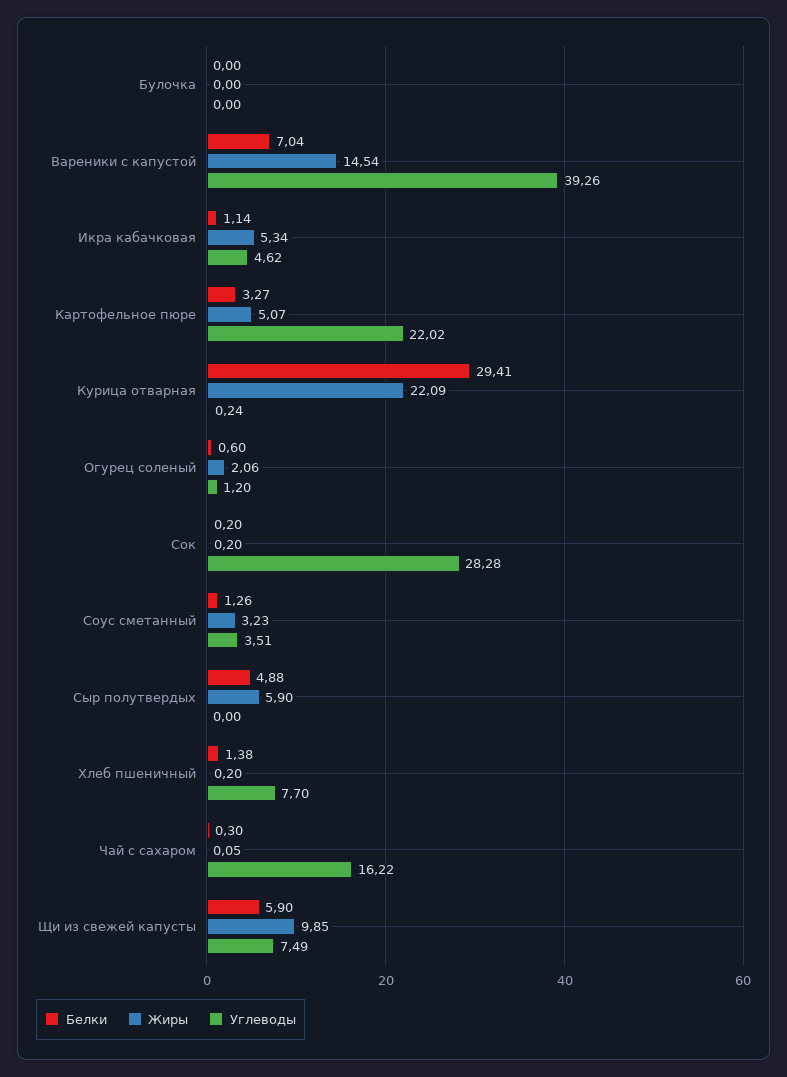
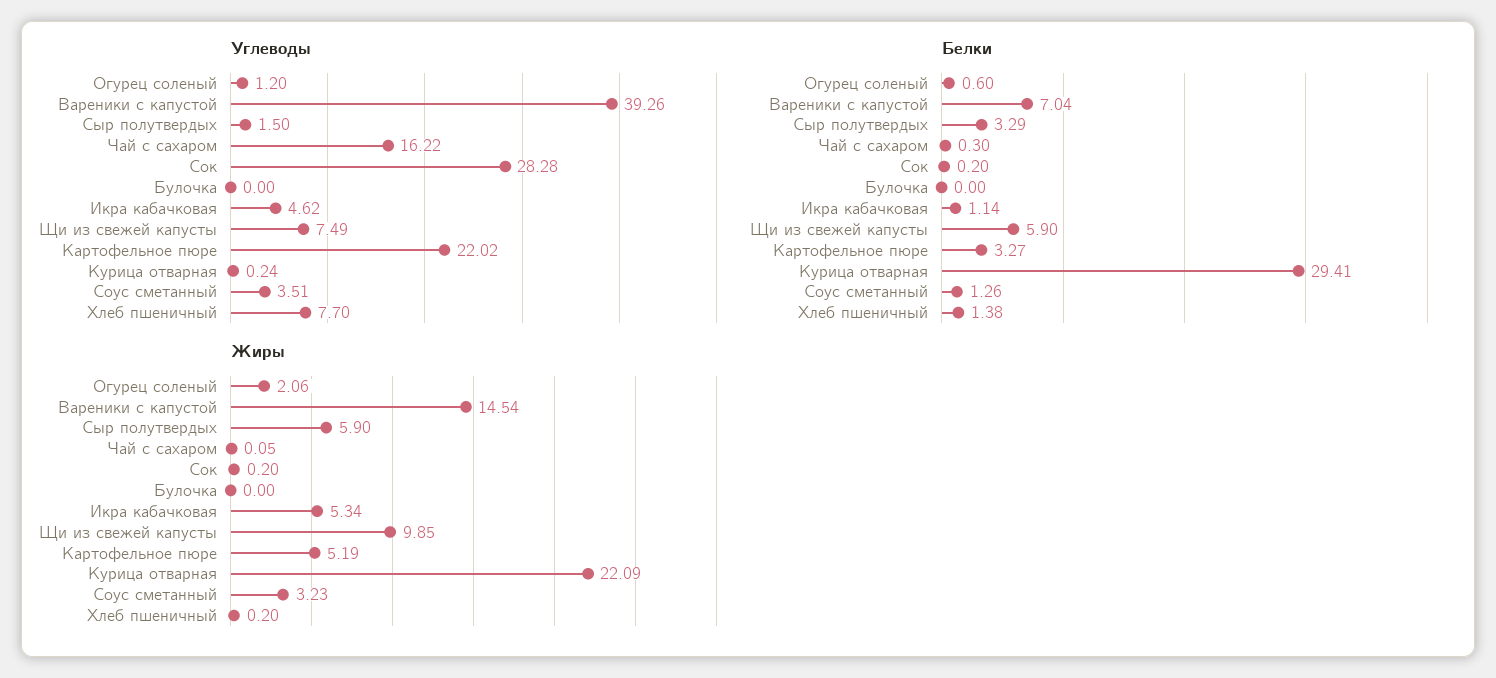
  {
    "Белки": {
      "Булочка": 0,
      "Вареники с капустой": 7.04,
      "Икра кабачковая": 1.14,
      "Картофельное пюре": 3.27,
      "Курица отварная": 29.41,
      "Огурец соленый": 0.6,
      "Сок": 0.2,
      "Соус сметанный": 1.26,
-     "Сыр полутвердых": 4.88,
+     "Сыр полутвердых": 3.29,
      "Хлеб пшеничный": 1.38,
      "Чай с сахаром": 0.3,
      "Щи из свежей капусты": 5.9
    },
    "Жиры": {
      "Булочка": 0,
      "Вареники с капустой": 14.54,
      "Икра кабачковая": 5.34,
-     "Картофельное пюре": 5.07,
+     "Картофельное пюре": 5.19,
      "Курица отварная": 22.09,
      "Огурец соленый": 2.06,
      "Сок": 0.2,
      "Соус сметанный": 3.23,
      "Сыр полутвердых": 5.9,
      "Хлеб пшеничный": 0.2,
      "Чай с сахаром": 0.05,
      "Щи из свежей капусты": 9.85
    },
    "Углеводы": {
      "Булочка": 0,
      "Вареники с капустой": 39.26,
      "Икра кабачковая": 4.62,
      "Картофельное пюре": 22.02,
      "Курица отварная": 0.24,
      "Огурец соленый": 1.2,
      "Сок": 28.28,
      "Соус сметанный": 3.51,
-     "Сыр полутвердых": 0,
+     "Сыр полутвердых": 1.5,
      "Хлеб пшеничный": 7.7,
      "Чай с сахаром": 16.22,
      "Щи из свежей капусты": 7.49
    }
  }

